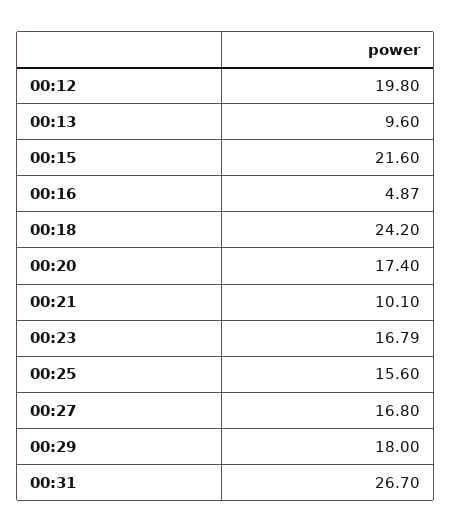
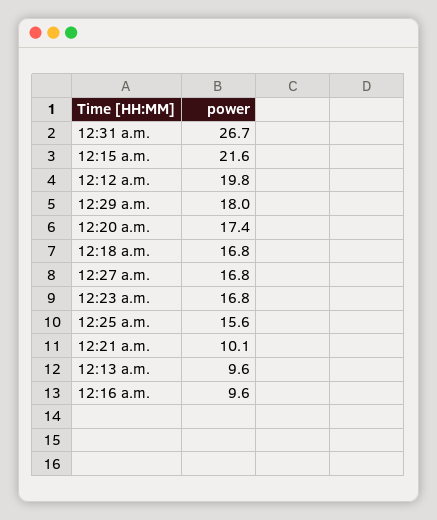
  {
    "00:12": 19.8,
    "00:13": 9.6,
    "00:15": 21.6,
-   "00:16": 4.87,
+   "00:16": 9.6,
-   "00:18": 24.2,
+   "00:18": 16.8,
    "00:20": 17.4,
    "00:21": 10.1,
    "00:23": 16.79,
    "00:25": 15.6,
    "00:27": 16.8,
    "00:29": 18,
    "00:31": 26.7
  }

